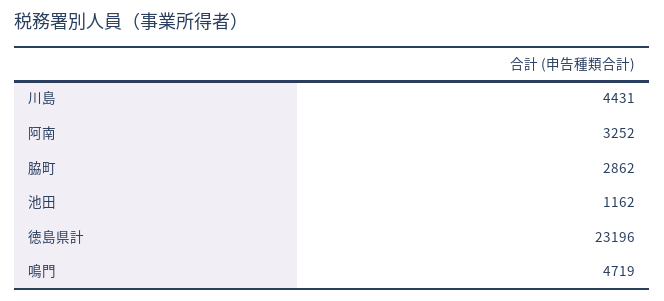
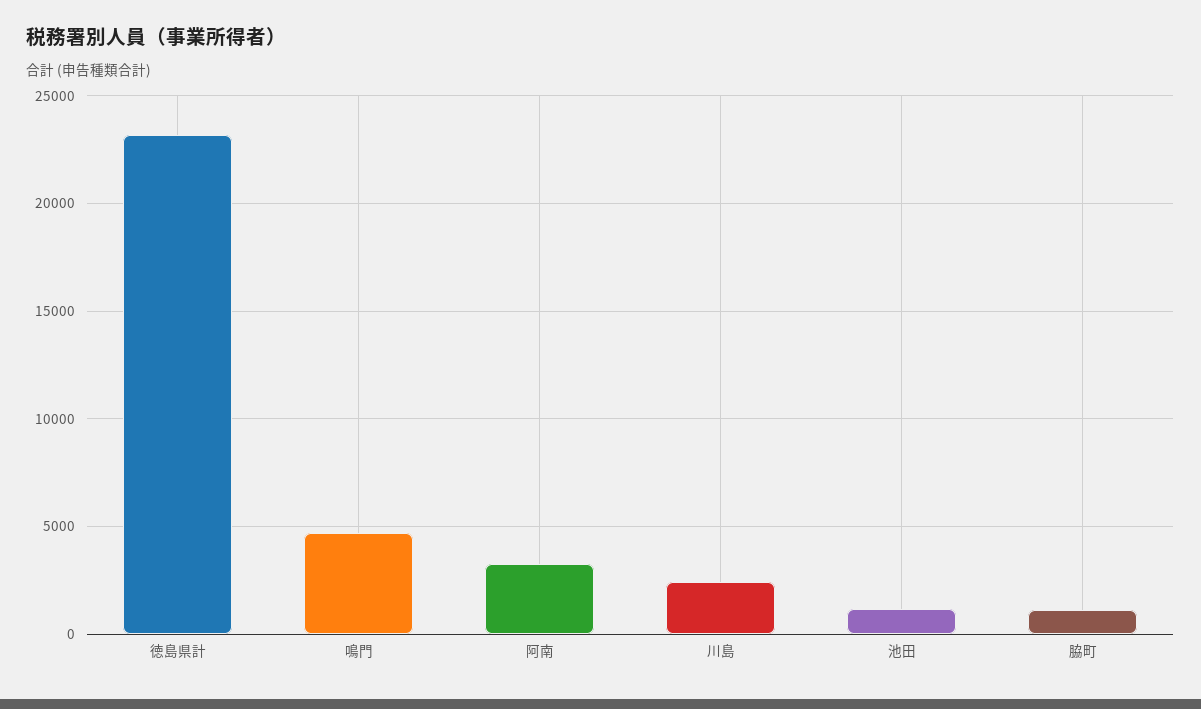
  {
-   "川島": 4431,
+   "川島": 2500,
    "阿南": 3252,
-   "脇町": 2862,
+   "脇町": 1000,
    "池田": 1162,
    "徳島県計": 23196,
    "鳴門": 4719
  }

